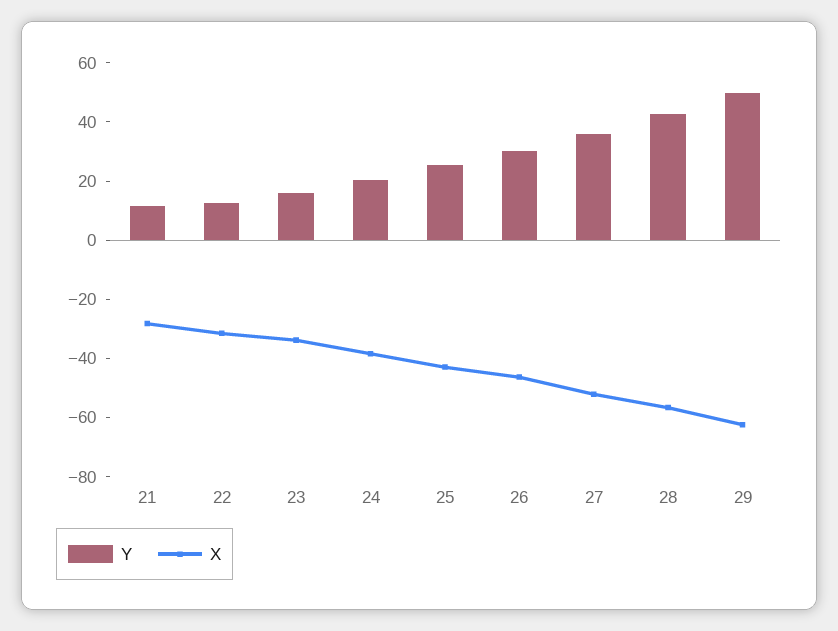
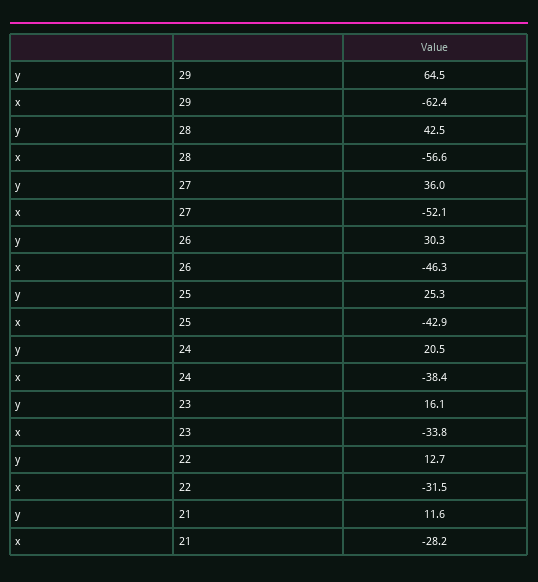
  {
    "Y": {
      "21": 11.6,
      "22": 12.7,
      "23": 16.1,
      "24": 20.5,
      "25": 25.3,
      "26": 30.3,
      "27": 36,
      "28": 42.5,
-     "29": 50
+     "29": 64.5
    },
    "X": {
      "21": -28.2,
      "22": -31.5,
      "23": -33.8,
      "24": -38.4,
      "25": -42.9,
      "26": -46.3,
      "27": -52.1,
      "28": -56.6,
      "29": -62.4
    }
  }

